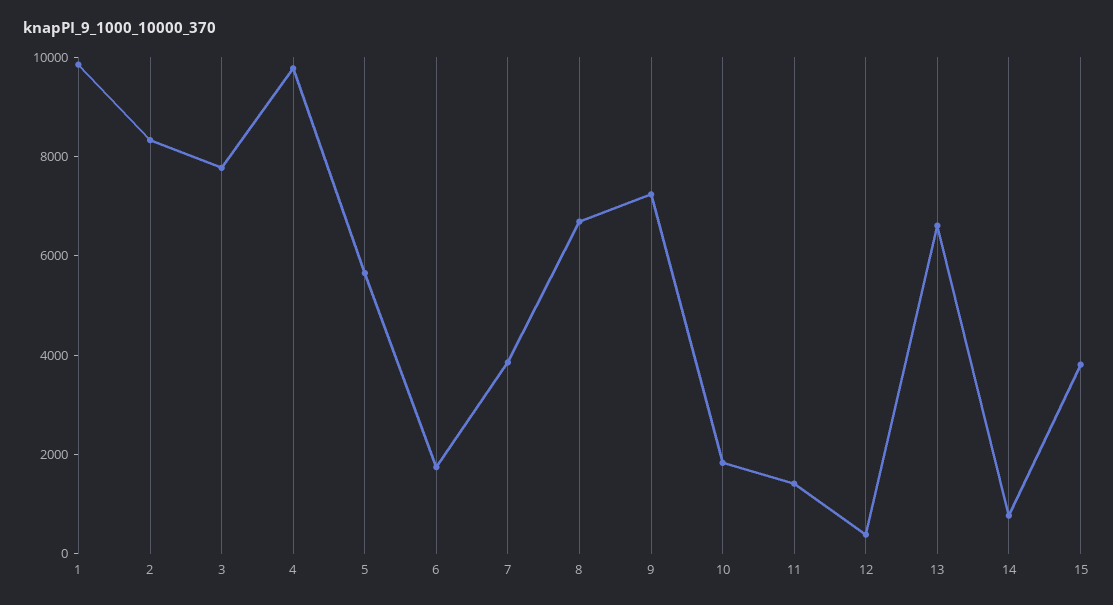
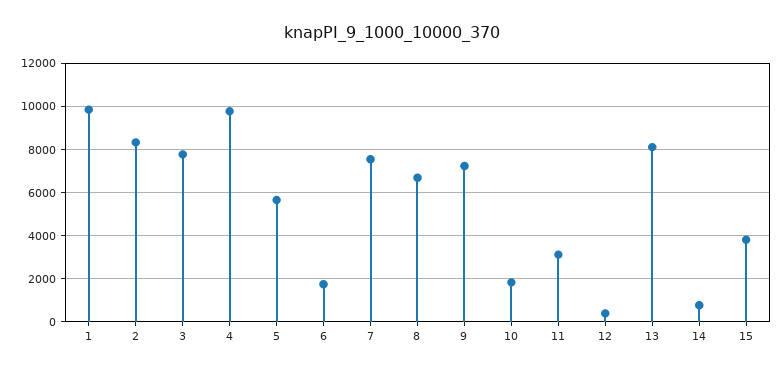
  {
    "1": 10000,
    "2": 8500,
    "3": 8000,
    "4": 10000,
    "5": 5500,
    "6": 1500,
-   "7": 4000,
+   "7": 7500,
    "8": 6500,
    "9": 7000,
    "10": 2000,
-   "11": 1500,
+   "11": 3000,
    "12": 500,
-   "13": 6500,
+   "13": 8000,
    "14": 1000,
    "15": 4000
  }

